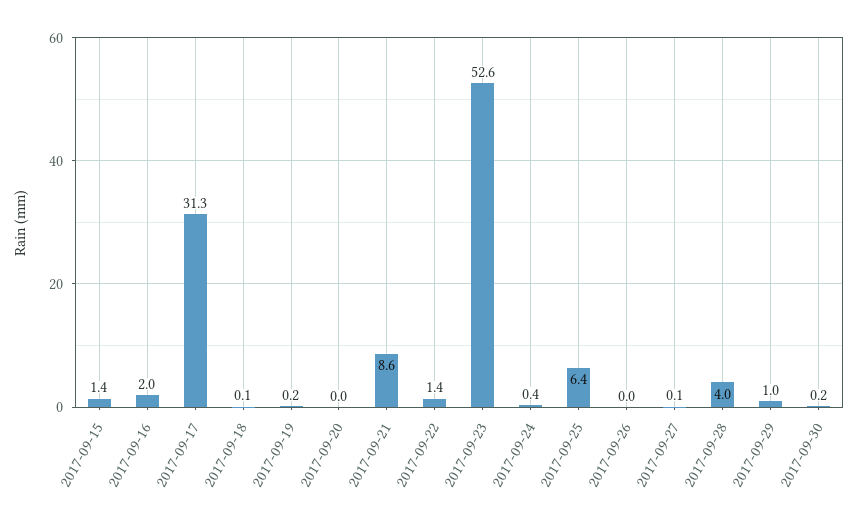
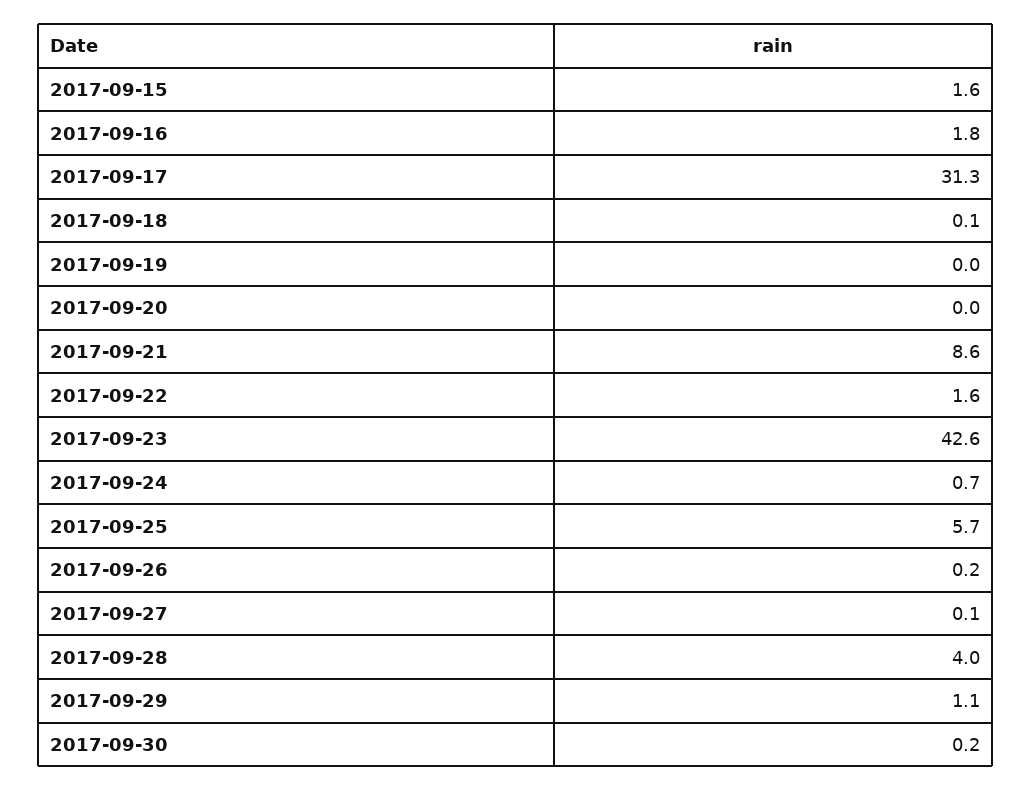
  {
-   "2017-09-15": 1.4,
+   "2017-09-15": 1.6,
-   "2017-09-16": 2,
+   "2017-09-16": 1.8,
    "2017-09-17": 31.3,
    "2017-09-18": 0.1,
-   "2017-09-19": 0.2,
+   "2017-09-19": 0,
    "2017-09-20": 0,
    "2017-09-21": 8.6,
-   "2017-09-22": 1.4,
+   "2017-09-22": 1.6,
-   "2017-09-23": 52.6,
+   "2017-09-23": 42.6,
-   "2017-09-24": 0.4,
+   "2017-09-24": 0.7,
-   "2017-09-25": 6.4,
+   "2017-09-25": 5.7,
-   "2017-09-26": 0,
+   "2017-09-26": 0.2,
    "2017-09-27": 0.1,
    "2017-09-28": 4,
-   "2017-09-29": 1,
+   "2017-09-29": 1.1,
    "2017-09-30": 0.2
  }

